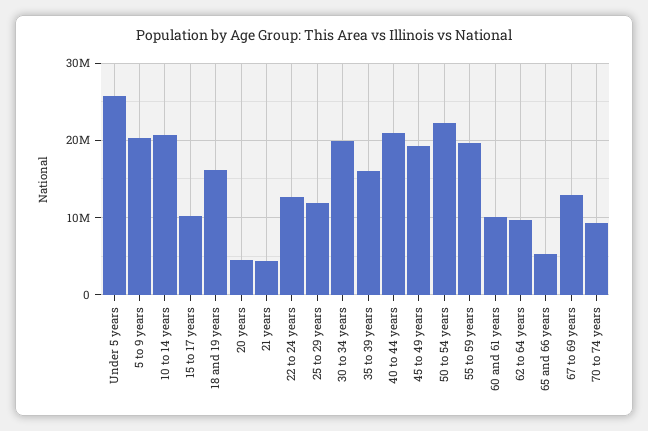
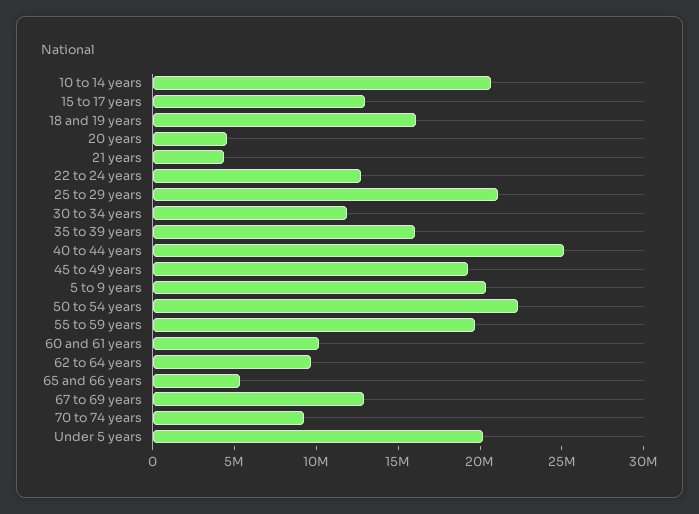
  {
-   "Under 5 years": 26000000,
+   "Under 5 years": 20000000,
    "5 to 9 years": 20000000,
    "10 to 14 years": 21000000,
-   "15 to 17 years": 10000000,
+   "15 to 17 years": 13000000,
    "18 and 19 years": 16000000,
    "20 years": 5000000,
    "21 years": 4000000,
    "22 to 24 years": 13000000,
-   "25 to 29 years": 12000000,
+   "25 to 29 years": 21000000,
-   "30 to 34 years": 20000000,
+   "30 to 34 years": 12000000,
    "35 to 39 years": 16000000,
-   "40 to 44 years": 21000000,
+   "40 to 44 years": 25000000,
    "45 to 49 years": 19000000,
    "50 to 54 years": 22000000,
    "55 to 59 years": 20000000,
    "60 and 61 years": 10000000,
    "62 to 64 years": 10000000,
    "65 and 66 years": 5000000,
    "67 to 69 years": 13000000,
    "70 to 74 years": 9000000
  }

